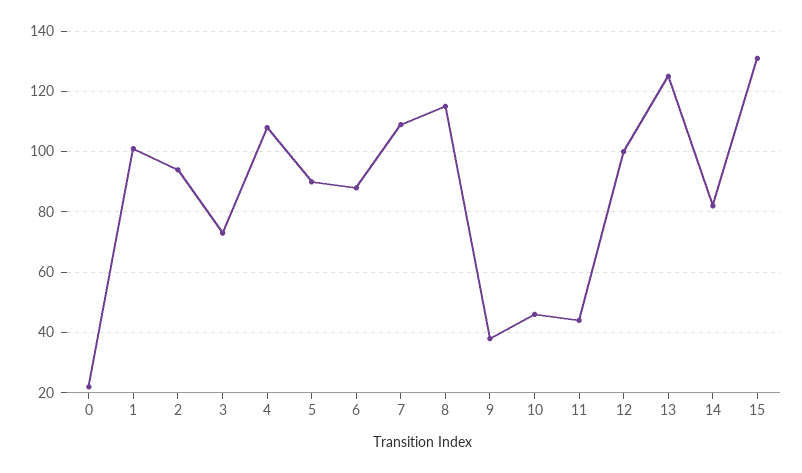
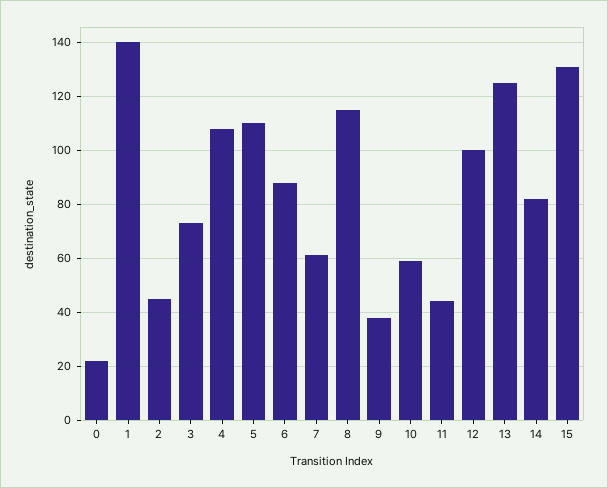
  {
    "0": 20,
-   "1": 100,
+   "1": 140,
-   "2": 95,
+   "2": 45,
    "3": 75,
    "4": 110,
-   "5": 90,
+   "5": 110,
    "6": 90,
-   "7": 110,
+   "7": 60,
    "8": 115,
    "9": 40,
-   "10": 45,
+   "10": 60,
    "11": 45,
    "12": 100,
    "13": 125,
    "14": 80,
    "15": 130
  }

